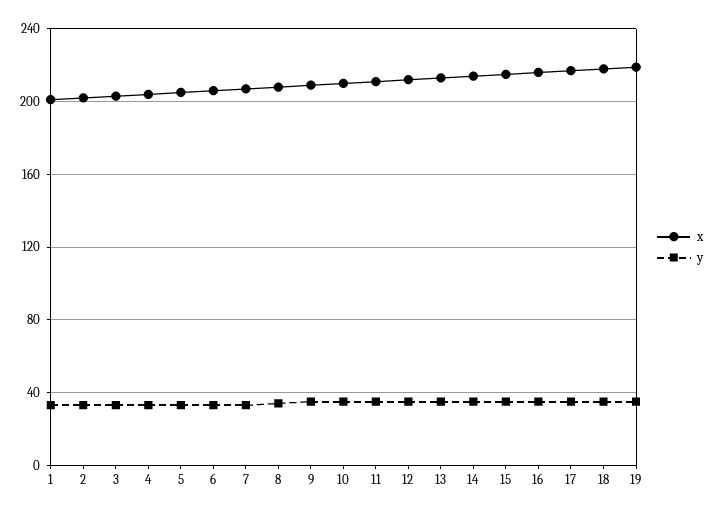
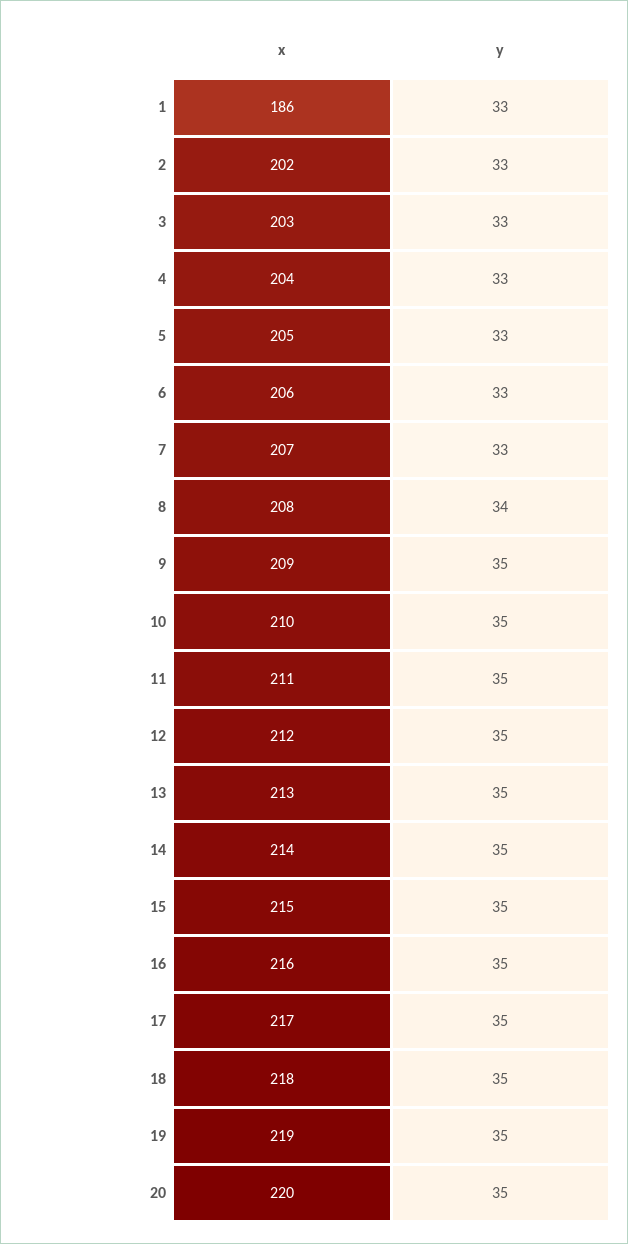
  {
    "x": {
-     "1": 200,
+     "1": 186,
      "2": 202,
      "3": 203,
      "4": 204,
      "5": 205,
      "6": 206,
      "7": 207,
      "8": 208,
      "9": 209,
      "10": 210,
      "11": 211,
      "12": 212,
      "13": 213,
      "14": 214,
      "15": 215,
      "16": 216,
      "17": 217,
      "18": 218,
-     "19": 219
+     "19": 219,
+     "20": 220
    },
    "y": {
      "1": 33,
      "2": 33,
      "3": 33,
      "4": 33,
      "5": 33,
      "6": 33,
      "7": 33,
      "8": 34,
      "9": 35,
      "10": 35,
      "11": 35,
      "12": 35,
      "13": 35,
      "14": 35,
      "15": 35,
      "16": 35,
      "17": 35,
      "18": 35,
-     "19": 35
+     "19": 35,
+     "20": 35
    }
  }

